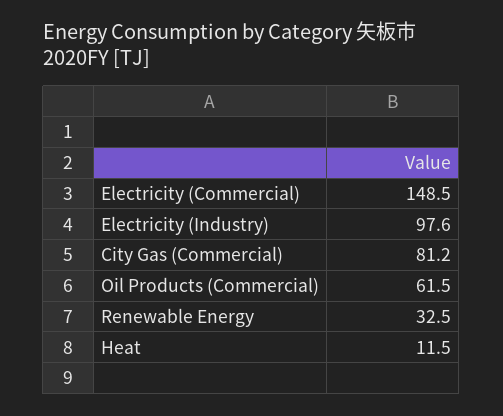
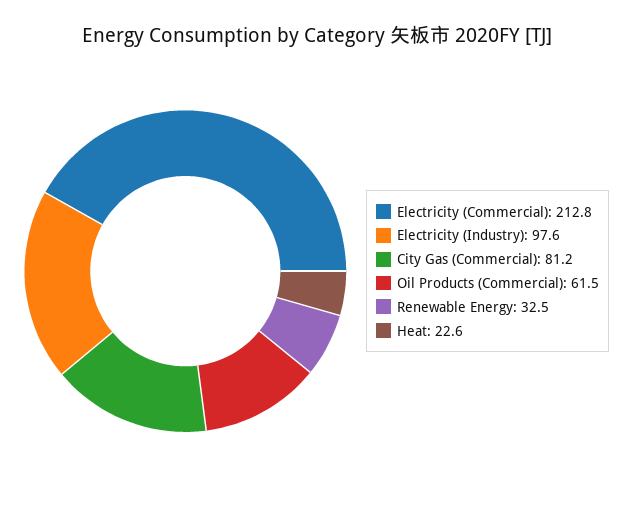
  {
-   "Electricity (Commercial)": 148.5,
+   "Electricity (Commercial)": 212.8,
    "Electricity (Industry)": 97.6,
    "City Gas (Commercial)": 81.2,
    "Oil Products (Commercial)": 61.5,
    "Renewable Energy": 32.5,
-   "Heat": 11.5
+   "Heat": 22.6
  }

